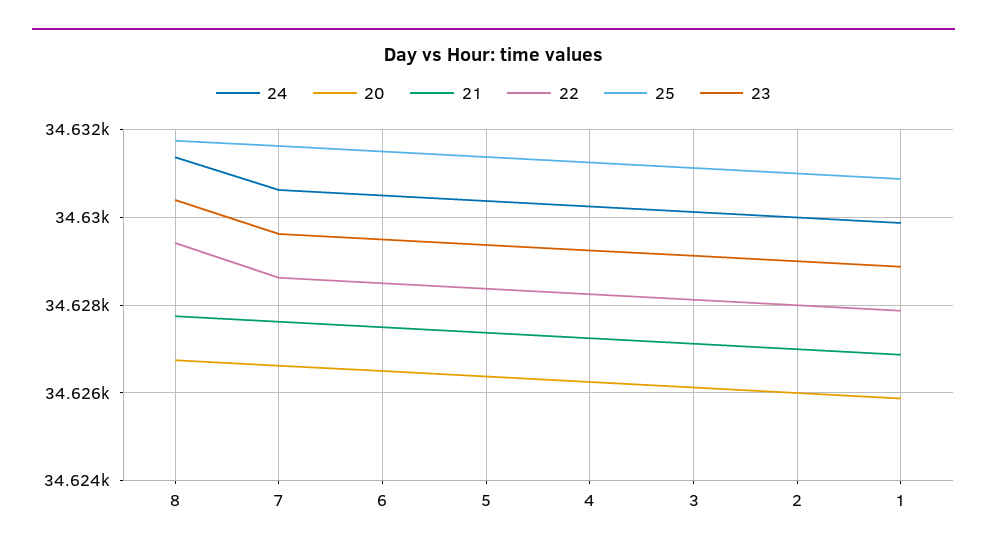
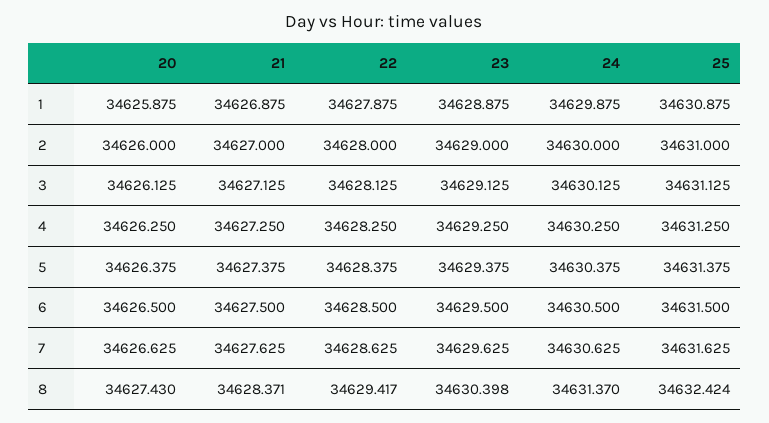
  {
    "24": {
      "8": 34631.37,
      "7": 34630.625,
      "6": 34630.5,
      "5": 34630.375,
      "4": 34630.25,
      "3": 34630.125,
      "2": 34630,
      "1": 34629.875
    },
    "20": {
-     "8": 34626.8,
+     "8": 34627.43,
      "7": 34626.625,
      "6": 34626.5,
      "5": 34626.375,
      "4": 34626.25,
      "3": 34626.125,
      "2": 34626,
      "1": 34625.875
    },
    "21": {
-     "8": 34627.8,
+     "8": 34628.371,
      "7": 34627.625,
      "6": 34627.5,
      "5": 34627.375,
      "4": 34627.25,
      "3": 34627.125,
      "2": 34627,
      "1": 34626.875
    },
    "22": {
      "8": 34629.417,
      "7": 34628.625,
      "6": 34628.5,
      "5": 34628.375,
      "4": 34628.25,
      "3": 34628.125,
      "2": 34628,
      "1": 34627.875
    },
    "25": {
-     "8": 34631.8,
+     "8": 34632.424,
      "7": 34631.625,
      "6": 34631.5,
      "5": 34631.375,
      "4": 34631.25,
      "3": 34631.125,
      "2": 34631,
      "1": 34630.875
    },
    "23": {
      "8": 34630.398,
      "7": 34629.625,
      "6": 34629.5,
      "5": 34629.375,
      "4": 34629.25,
      "3": 34629.125,
      "2": 34629,
      "1": 34628.875
    }
  }

